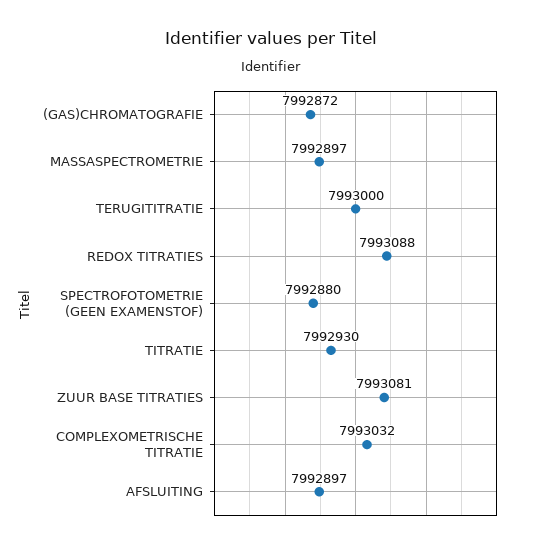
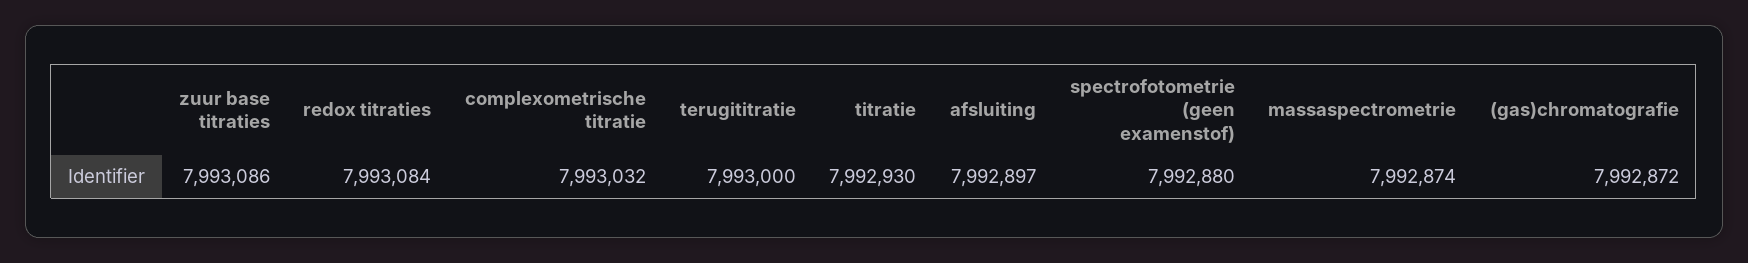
  {
    "(GAS)CHROMATOGRAFIE": 7992872,
-   "MASSASPECTROMETRIE": 7992897,
+   "MASSASPECTROMETRIE": 7992874,
    "TERUGITITRATIE": 7993000,
-   "REDOX TITRATIES": 7993088,
+   "REDOX TITRATIES": 7993084,
    "SPECTROFOTOMETRIE (GEEN EXAMENSTOF)": 7992880,
    "TITRATIE": 7992930,
-   "ZUUR BASE TITRATIES": 7993081,
+   "ZUUR BASE TITRATIES": 7993086,
    "COMPLEXOMETRISCHE TITRATIE": 7993032,
    "AFSLUITING": 7992897
  }

